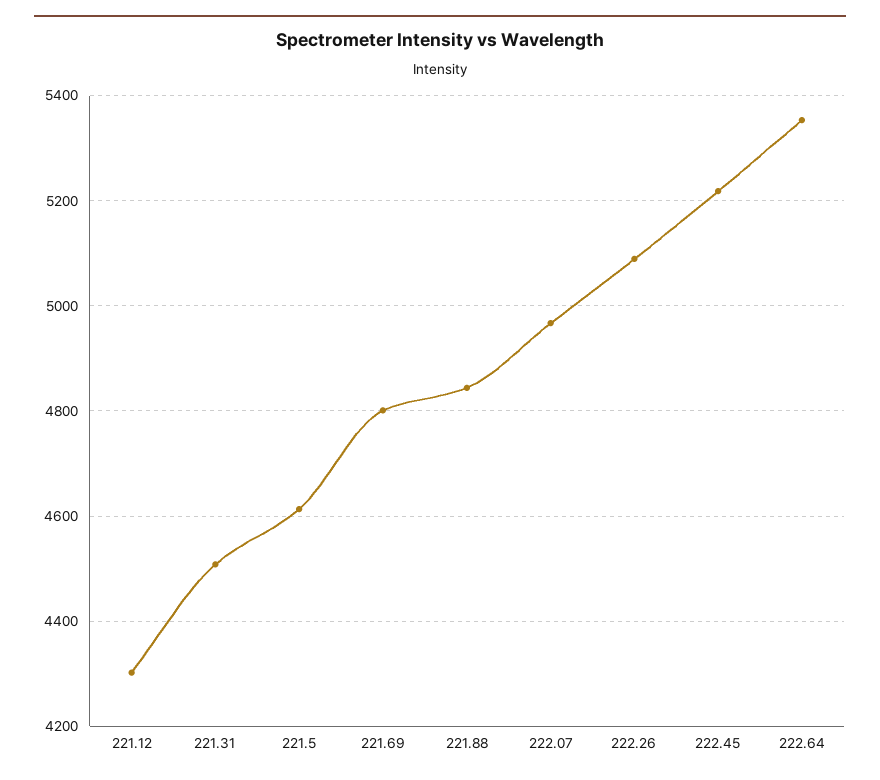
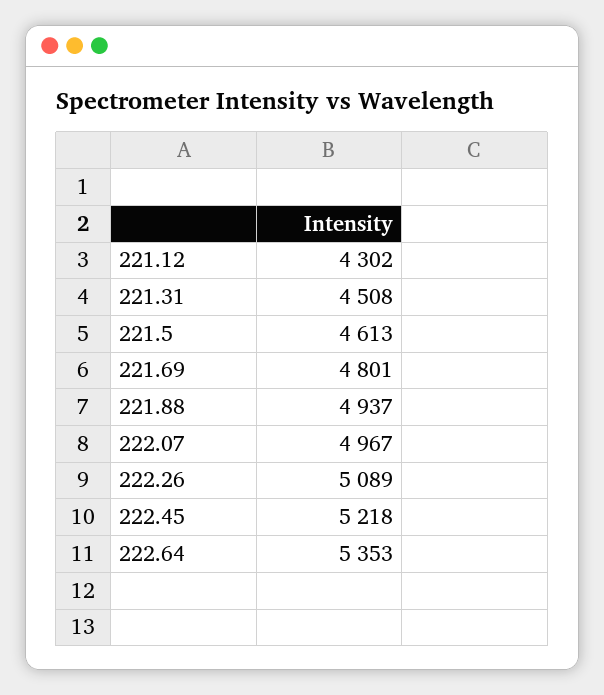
  {
    "221.12": 4302,
    "221.31": 4508,
    "221.5": 4613,
    "221.69": 4801,
-   "221.88": 4840,
+   "221.88": 4937,
    "222.07": 4967,
    "222.26": 5089,
    "222.45": 5218,
    "222.64": 5353
  }

